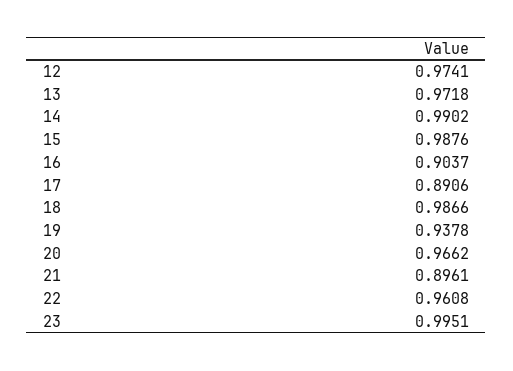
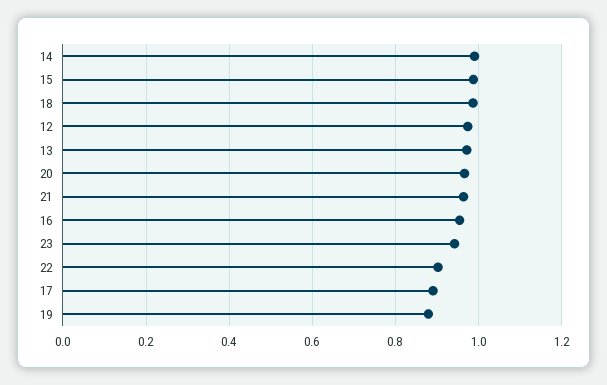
  {
    "12": 0.9741,
    "13": 0.9718,
    "14": 0.9902,
    "15": 0.9876,
-   "16": 0.9037,
+   "16": 0.96,
    "17": 0.8906,
    "18": 0.9866,
-   "19": 0.9378,
+   "19": 0.88,
    "20": 0.9662,
-   "21": 0.8961,
+   "21": 0.96,
-   "22": 0.9608,
+   "22": 0.9,
-   "23": 0.9951
+   "23": 0.94
  }

